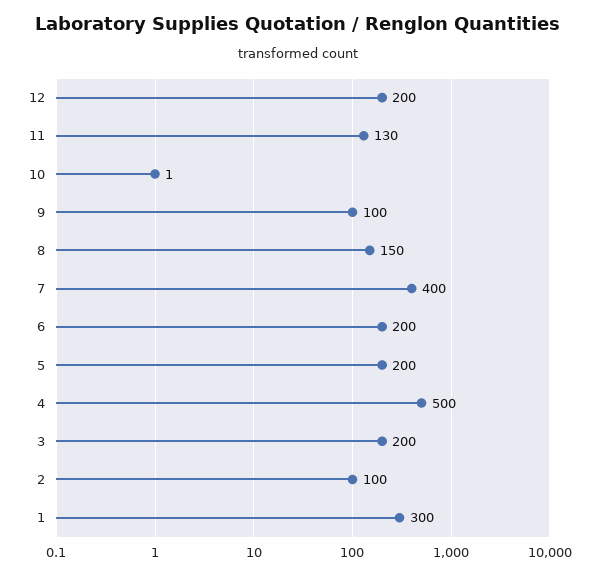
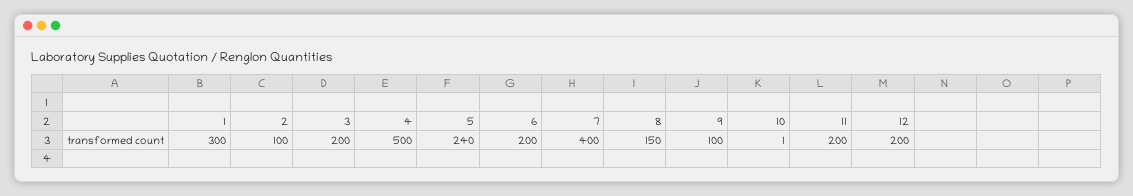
  {
    "12": 200,
-   "11": 130,
+   "11": 200,
    "10": 1,
    "9": 100,
    "8": 150,
    "7": 400,
    "6": 200,
-   "5": 200,
+   "5": 240,
    "4": 500,
    "3": 200,
    "2": 100,
    "1": 300
  }

